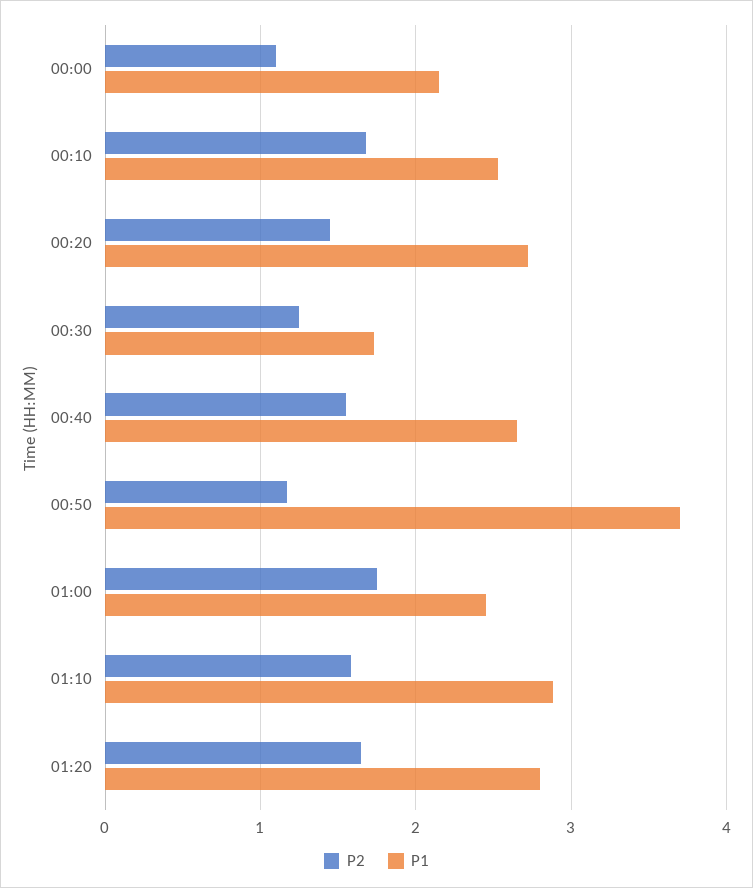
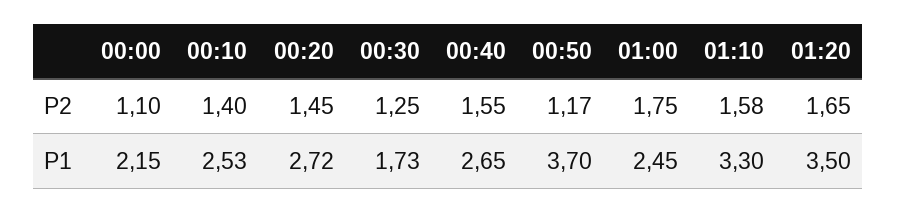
  {
    "P2": {
      "00:00": 1.1,
-     "00:10": 1.7,
+     "00:10": 1.4,
      "00:20": 1.45,
      "00:30": 1.25,
      "00:40": 1.55,
      "00:50": 1.17,
      "01:00": 1.75,
      "01:10": 1.58,
      "01:20": 1.65
    },
    "P1": {
      "00:00": 2.15,
      "00:10": 2.53,
      "00:20": 2.72,
      "00:30": 1.73,
      "00:40": 2.65,
      "00:50": 3.7,
      "01:00": 2.45,
-     "01:10": 2.9,
+     "01:10": 3.3,
-     "01:20": 2.8
+     "01:20": 3.5
    }
  }

